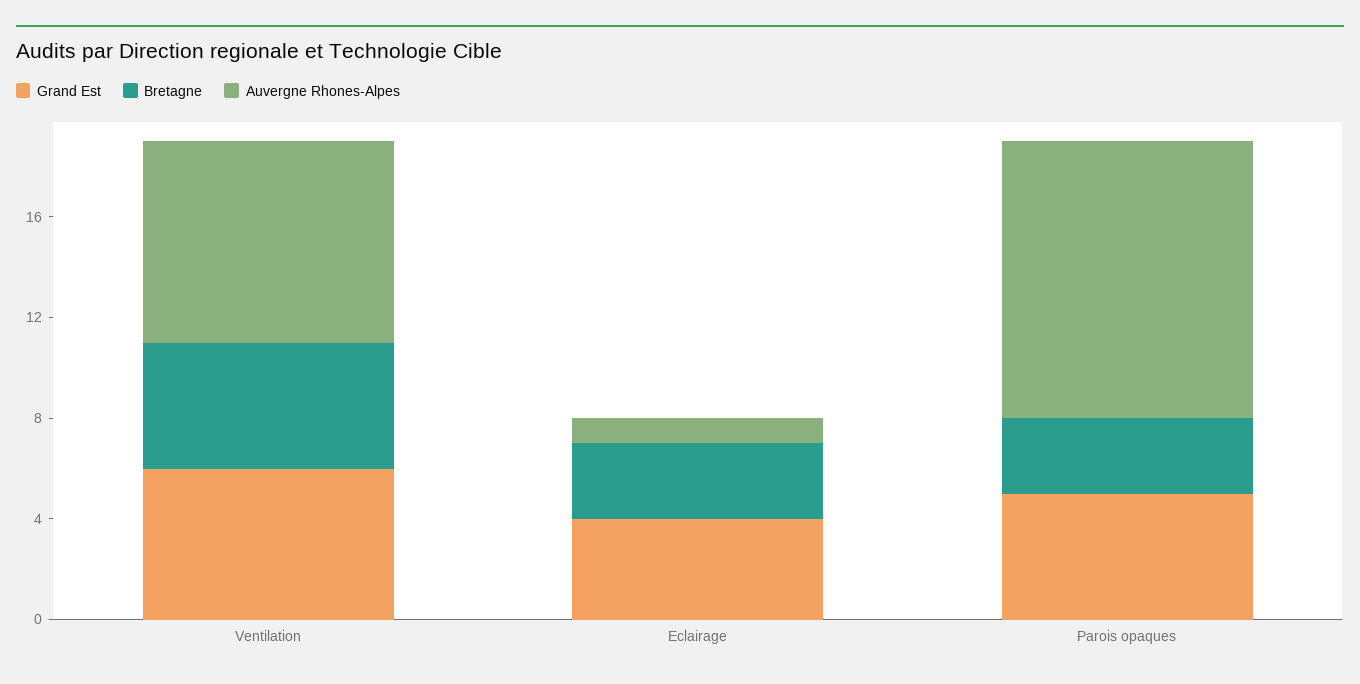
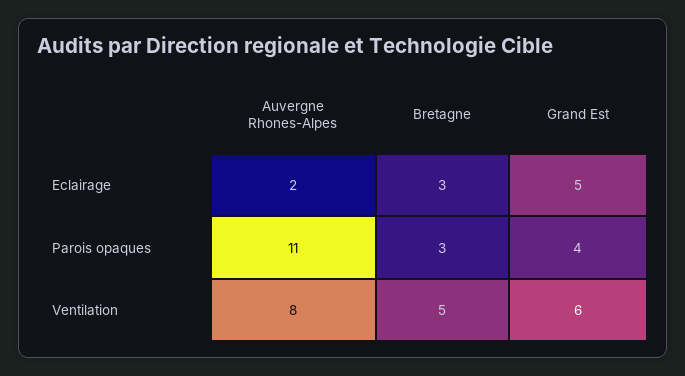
  {
    "Grand Est": {
      "Ventilation": 6,
-     "Eclairage": 4,
+     "Eclairage": 5,
-     "Parois opaques": 5
+     "Parois opaques": 4
    },
    "Bretagne": {
      "Ventilation": 5,
      "Eclairage": 3,
      "Parois opaques": 3
    },
    "Auvergne Rhones-Alpes": {
      "Ventilation": 8,
-     "Eclairage": 1,
+     "Eclairage": 2,
      "Parois opaques": 11
    }
  }

